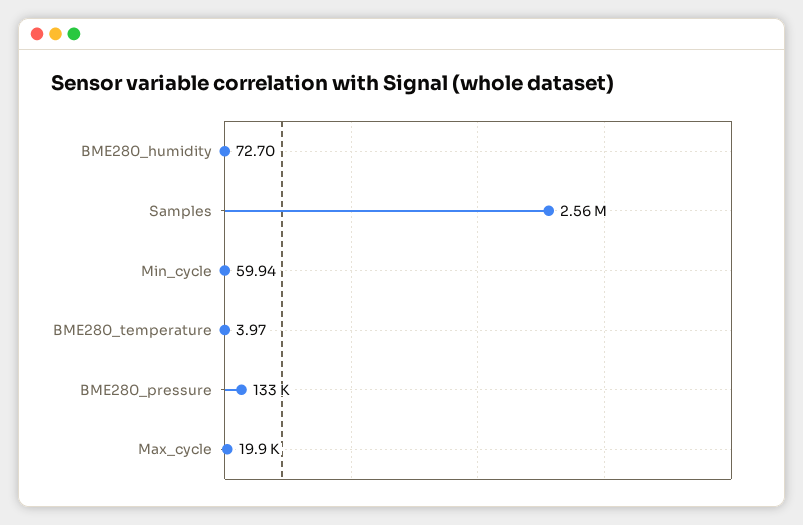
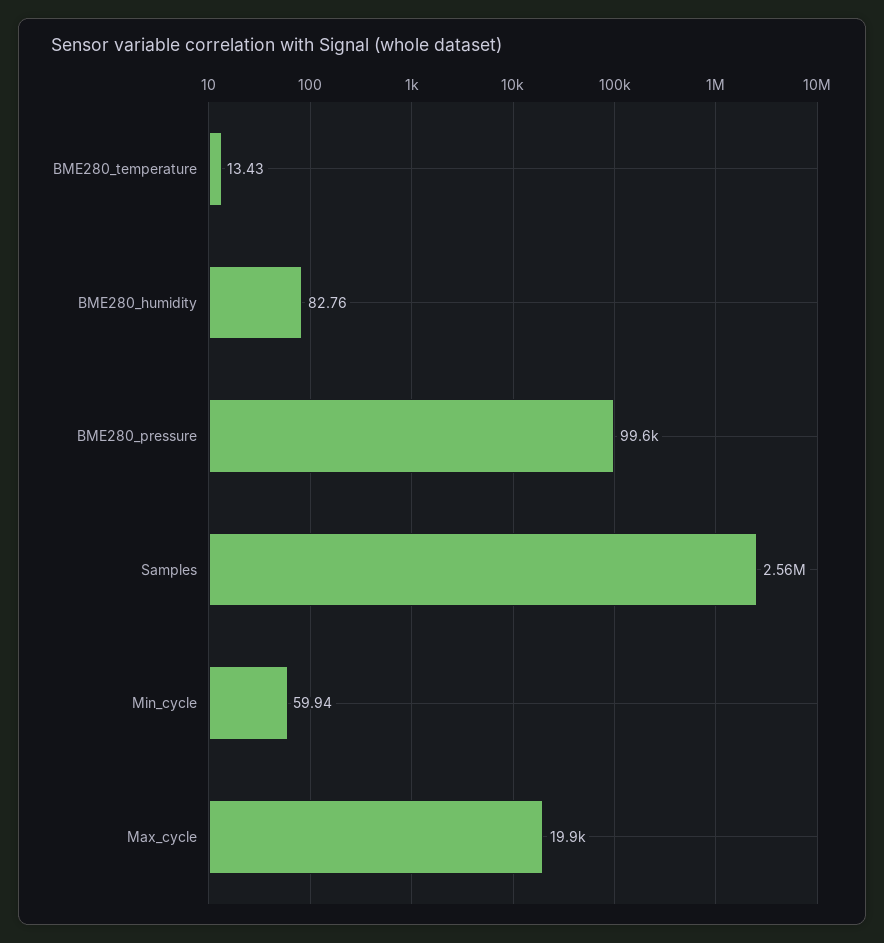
  {
-   "BME280_humidity": 72.7,
+   "BME280_humidity": 82.76,
    "Samples": 2560000,
    "Min_cycle": 59.94,
-   "BME280_temperature": 3.97,
+   "BME280_temperature": 13.43,
-   "BME280_pressure": 133000,
+   "BME280_pressure": 99600,
    "Max_cycle": 19900
  }

